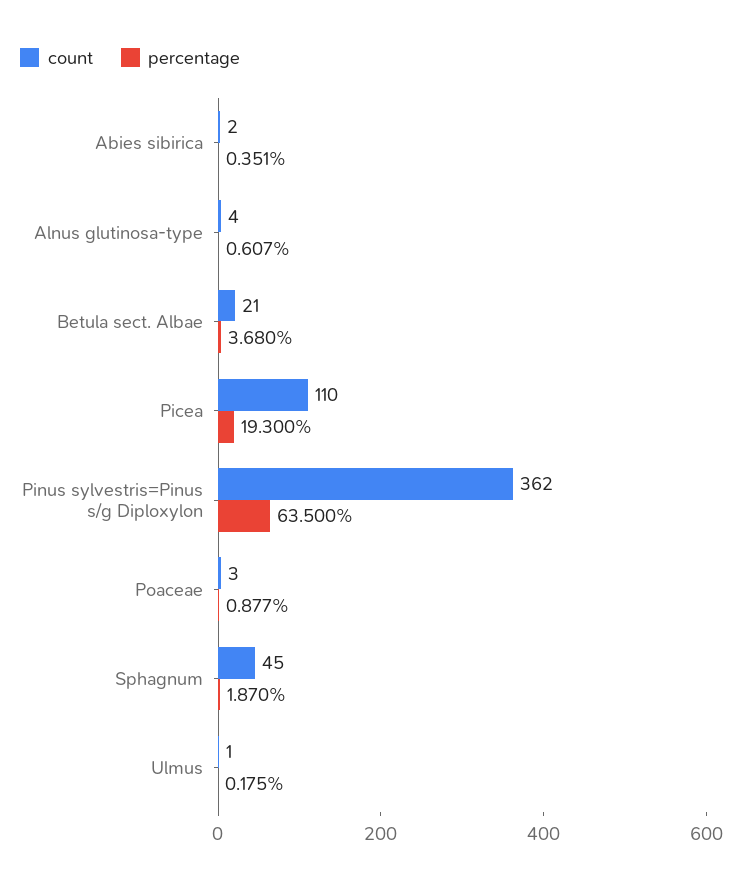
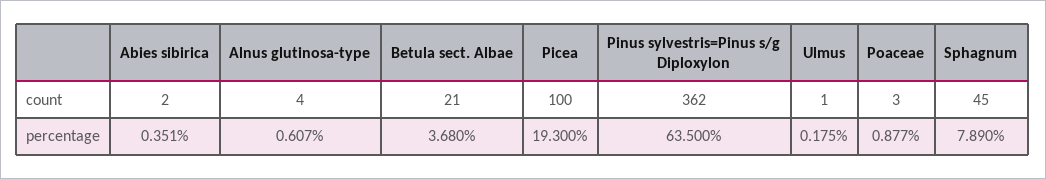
  {
    "count": {
      "Abies sibirica": 2,
      "Alnus glutinosa-type": 4,
      "Betula sect. Albae": 21,
-     "Picea": 110,
+     "Picea": 100,
      "Pinus sylvestris=Pinus s/g Diploxylon": 362,
      "Poaceae": 3,
      "Sphagnum": 45,
      "Ulmus": 1
    },
    "percentage": {
      "Abies sibirica": 0.351,
      "Alnus glutinosa-type": 0.607,
      "Betula sect. Albae": 3.68,
      "Picea": 19.3,
      "Pinus sylvestris=Pinus s/g Diploxylon": 63.5,
      "Poaceae": 0.877,
-     "Sphagnum": 1.87,
+     "Sphagnum": 7.89,
      "Ulmus": 0.175
    }
  }

